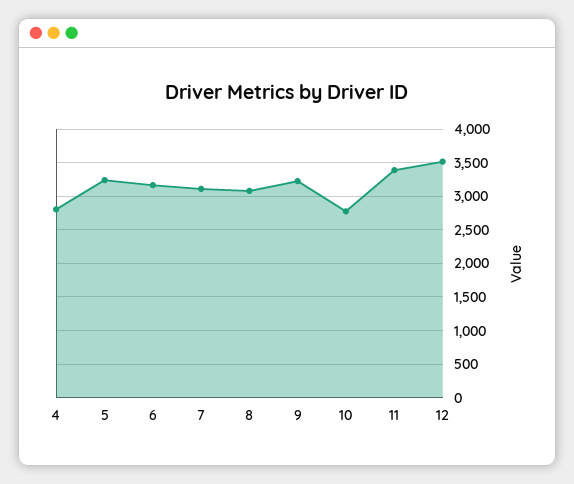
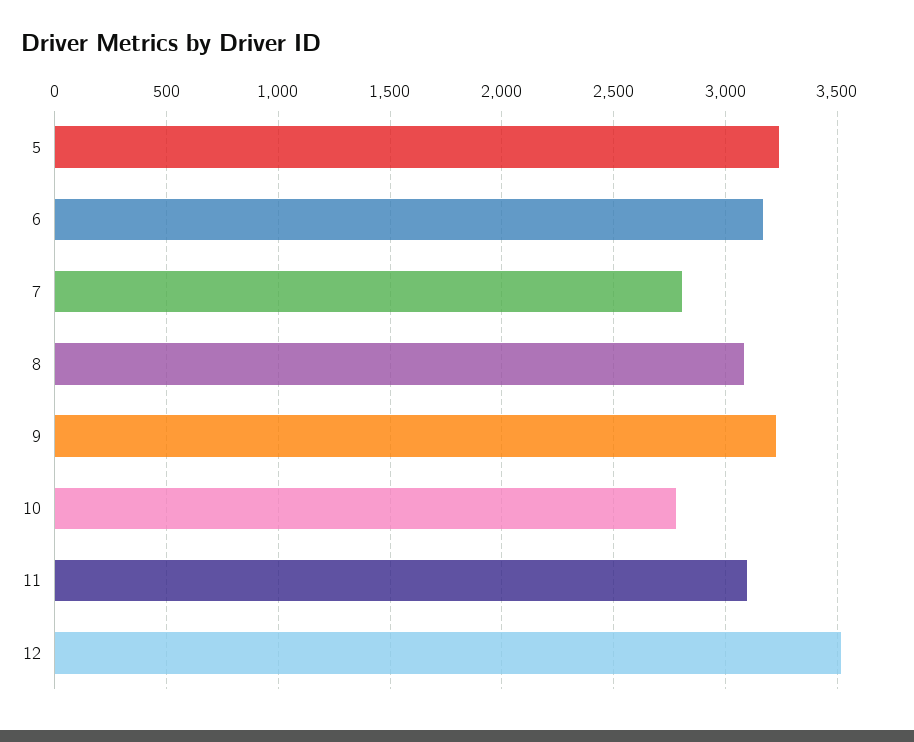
  {
-   "4": 2800,
    "5": 3250,
    "6": 3150,
-   "7": 3100,
+   "7": 2800,
    "8": 3100,
    "9": 3250,
    "10": 2800,
-   "11": 3400,
+   "11": 3100,
    "12": 3500
  }

